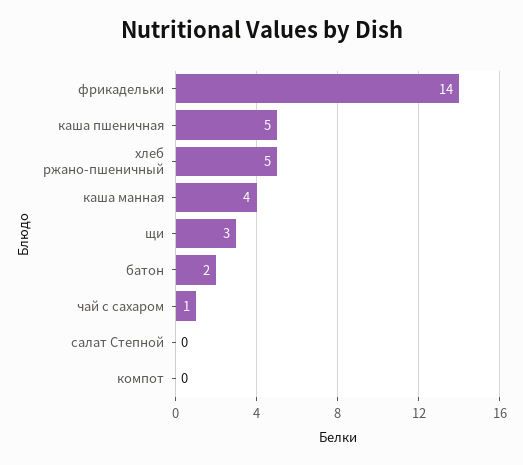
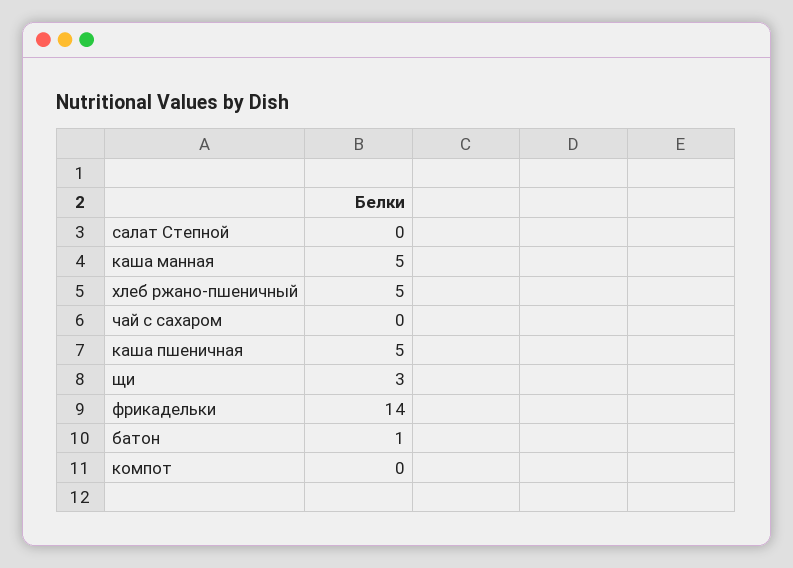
  {
    "фрикадельки": 14,
    "каша пшеничная": 5,
    "хлеб ржано-пшеничный": 5,
-   "каша манная": 4,
+   "каша манная": 5,
    "щи": 3,
-   "батон": 2,
+   "батон": 1,
-   "чай с сахаром": 1,
+   "чай с сахаром": 0,
    "салат Степной": 0,
    "компот": 0
  }

